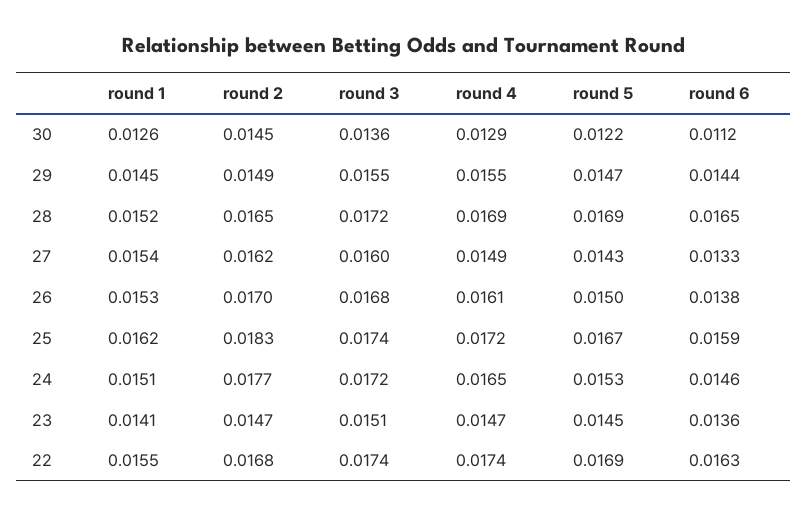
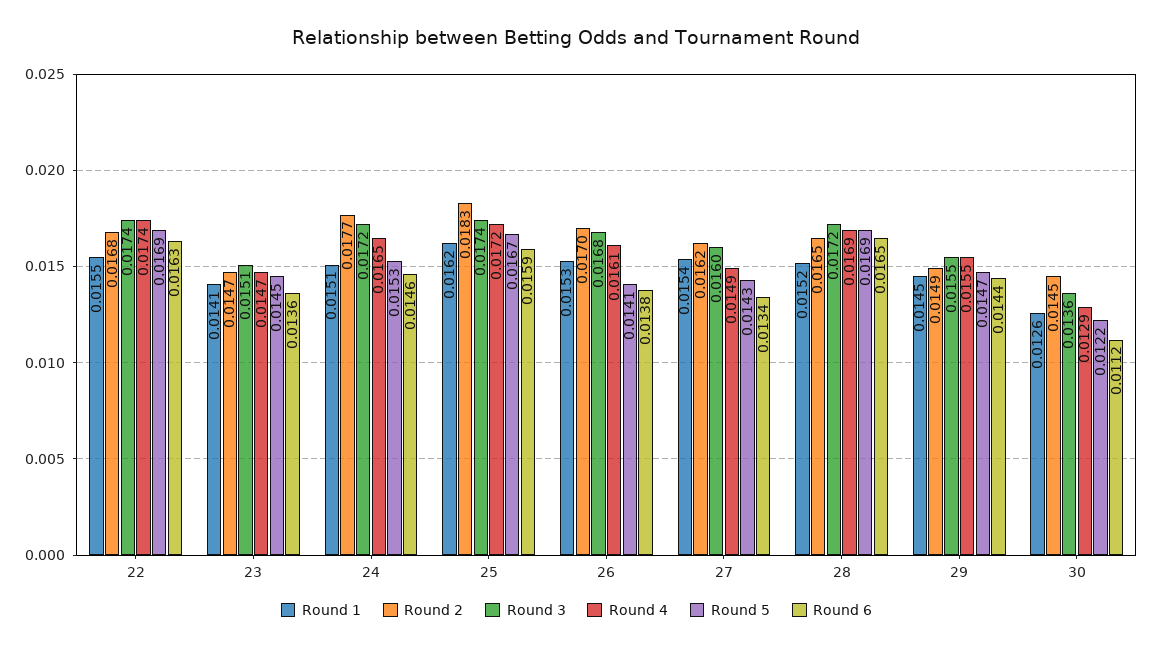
  {
    "round 1": {
      "30": 0.0126,
      "29": 0.0145,
      "28": 0.0152,
      "27": 0.0154,
      "26": 0.0153,
      "25": 0.0162,
      "24": 0.0151,
      "23": 0.0141,
      "22": 0.0155
    },
    "round 2": {
      "30": 0.0145,
      "29": 0.0149,
      "28": 0.0165,
      "27": 0.0162,
      "26": 0.017,
      "25": 0.0183,
      "24": 0.0177,
      "23": 0.0147,
      "22": 0.0168
    },
    "round 3": {
      "30": 0.0136,
      "29": 0.0155,
      "28": 0.0172,
      "27": 0.016,
      "26": 0.0168,
      "25": 0.0174,
      "24": 0.0172,
      "23": 0.0151,
      "22": 0.0174
    },
    "round 4": {
      "30": 0.0129,
      "29": 0.0155,
      "28": 0.0169,
      "27": 0.0149,
      "26": 0.0161,
      "25": 0.0172,
      "24": 0.0165,
      "23": 0.0147,
      "22": 0.0174
    },
    "round 5": {
      "30": 0.0122,
      "29": 0.0147,
      "28": 0.0169,
      "27": 0.0143,
-     "26": 0.015,
+     "26": 0.0141,
      "25": 0.0167,
      "24": 0.0153,
      "23": 0.0145,
      "22": 0.0169
    },
    "round 6": {
      "30": 0.0112,
      "29": 0.0144,
      "28": 0.0165,
-     "27": 0.0133,
+     "27": 0.0134,
      "26": 0.0138,
      "25": 0.0159,
      "24": 0.0146,
      "23": 0.0136,
      "22": 0.0163
    }
  }

